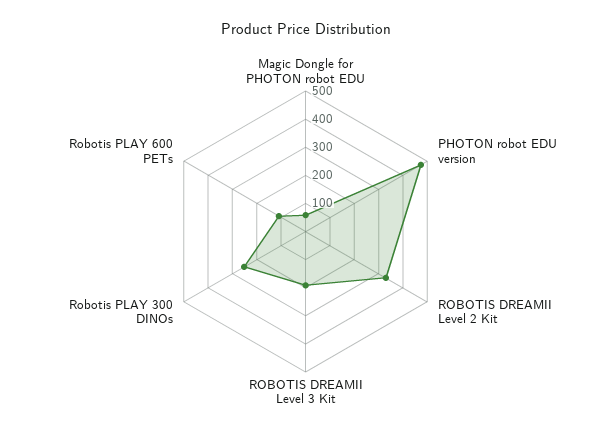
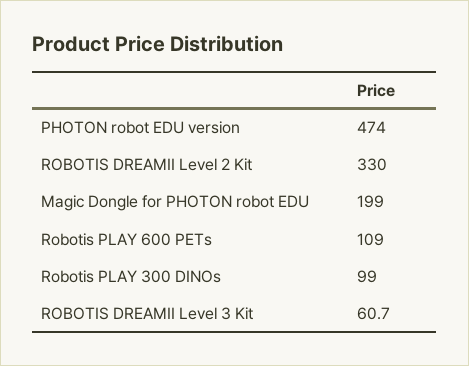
  {
-   "Magic Dongle for PHOTON robot EDU": 50,
+   "Magic Dongle for PHOTON robot EDU": 199,
    "PHOTON robot EDU version": 474,
    "ROBOTIS DREAMII Level 2 Kit": 330,
-   "ROBOTIS DREAMII Level 3 Kit": 200,
+   "ROBOTIS DREAMII Level 3 Kit": 60.7,
-   "Robotis PLAY 300 DINOs": 250,
+   "Robotis PLAY 300 DINOs": 99,
    "Robotis PLAY 600 PETs": 109
  }

